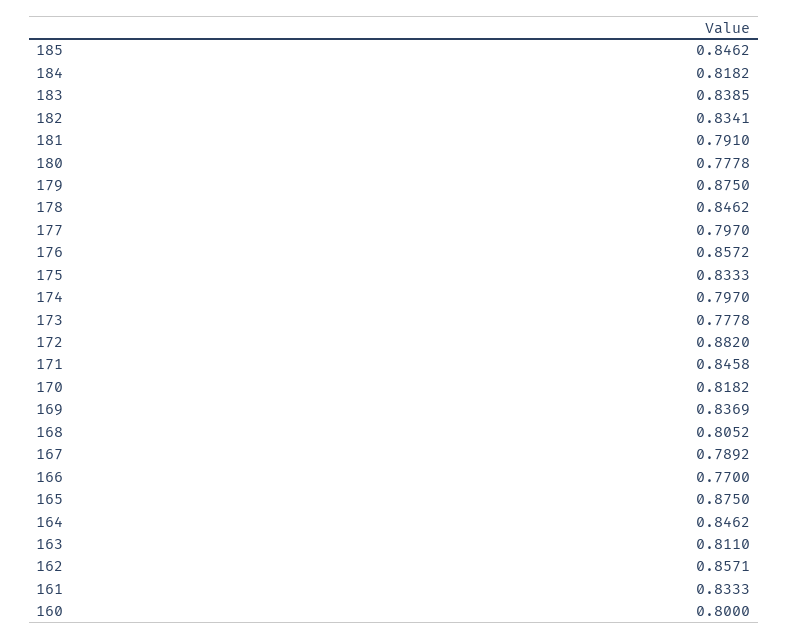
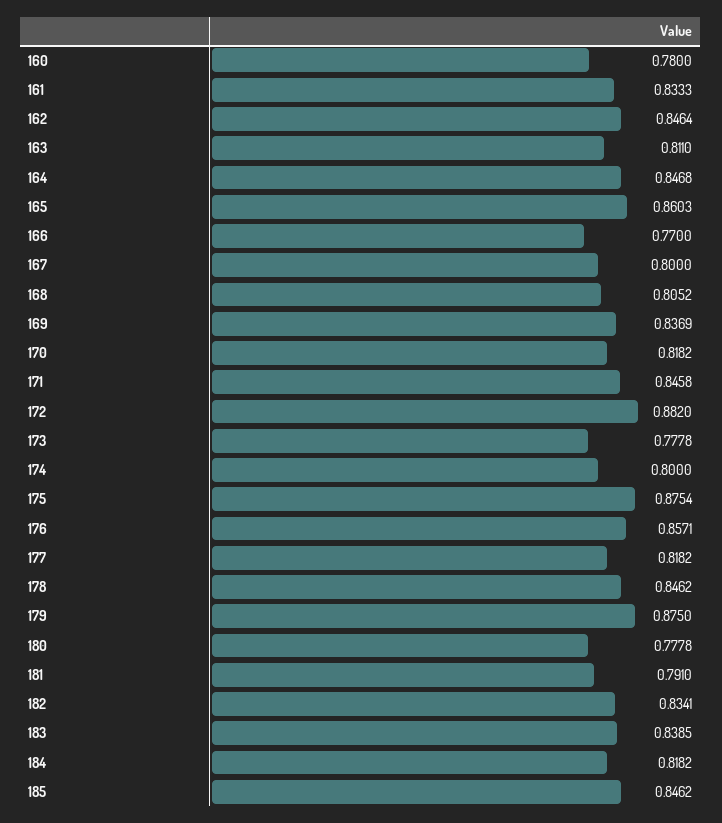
  {
    "185": 0.8462,
    "184": 0.8182,
    "183": 0.8385,
    "182": 0.8341,
    "181": 0.791,
    "180": 0.7778,
    "179": 0.875,
    "178": 0.8462,
-   "177": 0.797,
+   "177": 0.8182,
-   "176": 0.8572,
+   "176": 0.8571,
-   "175": 0.8333,
+   "175": 0.8754,
-   "174": 0.797,
+   "174": 0.8,
    "173": 0.7778,
    "172": 0.882,
    "171": 0.8458,
    "170": 0.8182,
    "169": 0.8369,
    "168": 0.8052,
-   "167": 0.7892,
+   "167": 0.8,
    "166": 0.77,
-   "165": 0.875,
+   "165": 0.8603,
-   "164": 0.8462,
+   "164": 0.8468,
    "163": 0.811,
-   "162": 0.8571,
+   "162": 0.8464,
    "161": 0.8333,
-   "160": 0.8
+   "160": 0.78
  }

